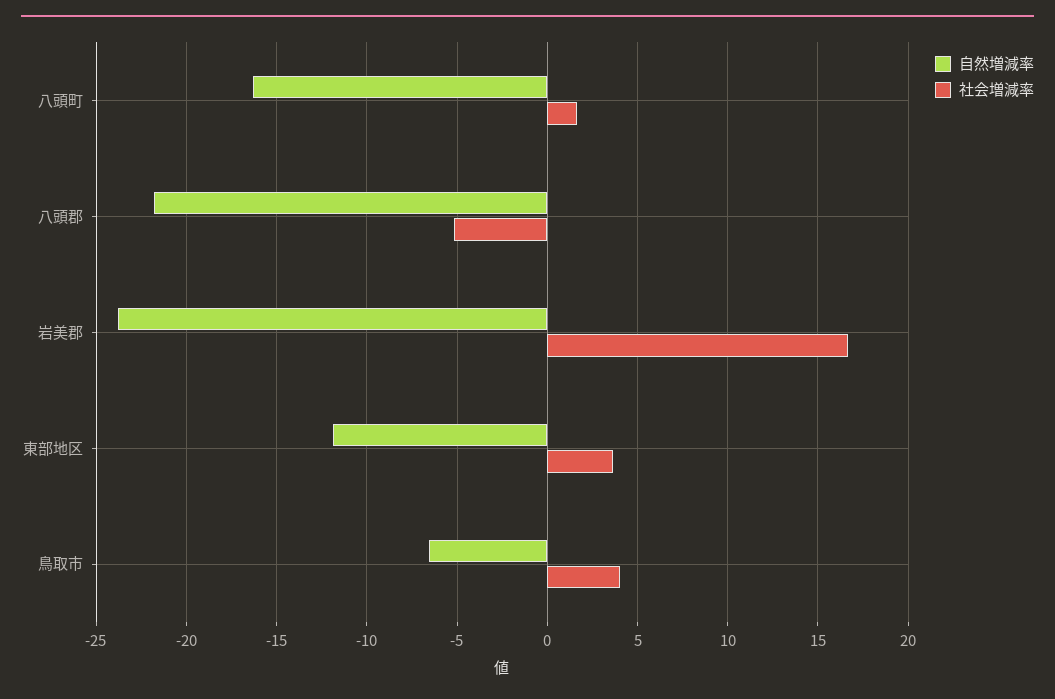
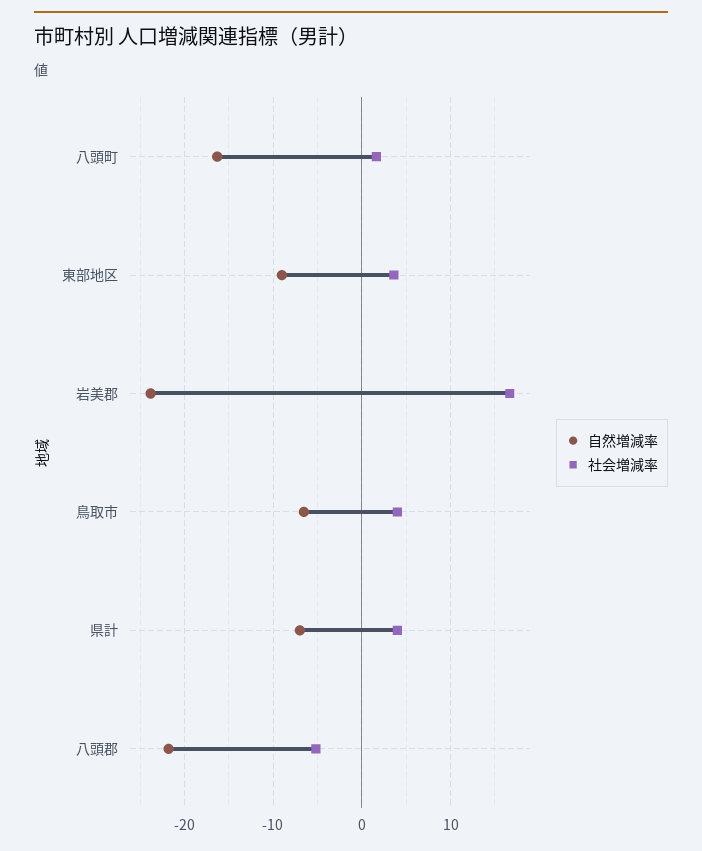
  {
    "自然増減率": {
      "八頭町": -16.5,
      "八頭郡": -22,
      "岩美郡": -24,
-     "東部地区": -12,
+     "東部地区": -9,
-     "鳥取市": -6.5
+     "鳥取市": -6.5,
+     "県計": -7
    },
    "社会増減率": {
      "八頭町": 1.5,
      "八頭郡": -5,
      "岩美郡": 16.5,
      "東部地区": 3.5,
-     "鳥取市": 4
+     "鳥取市": 4,
+     "県計": 4
    }
  }

